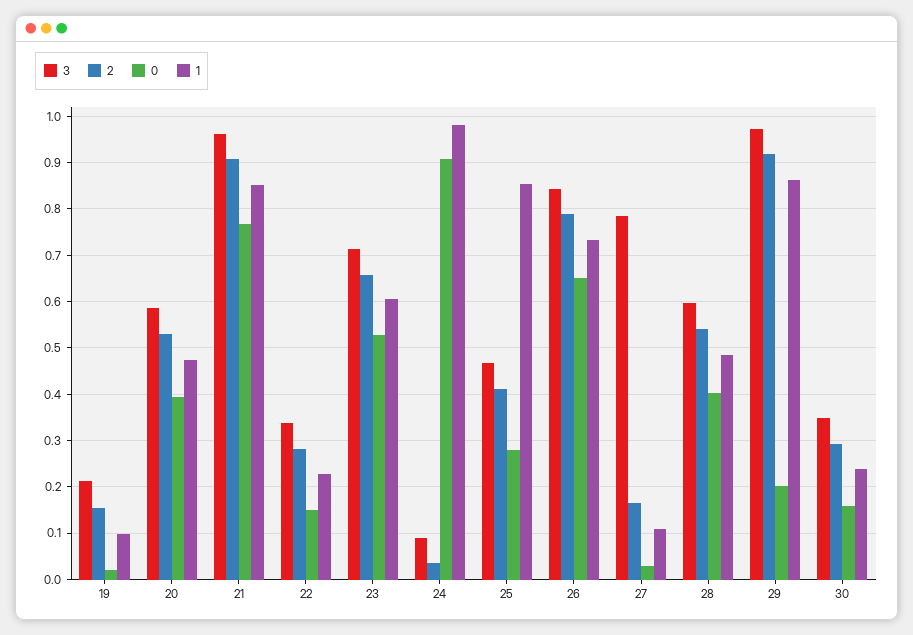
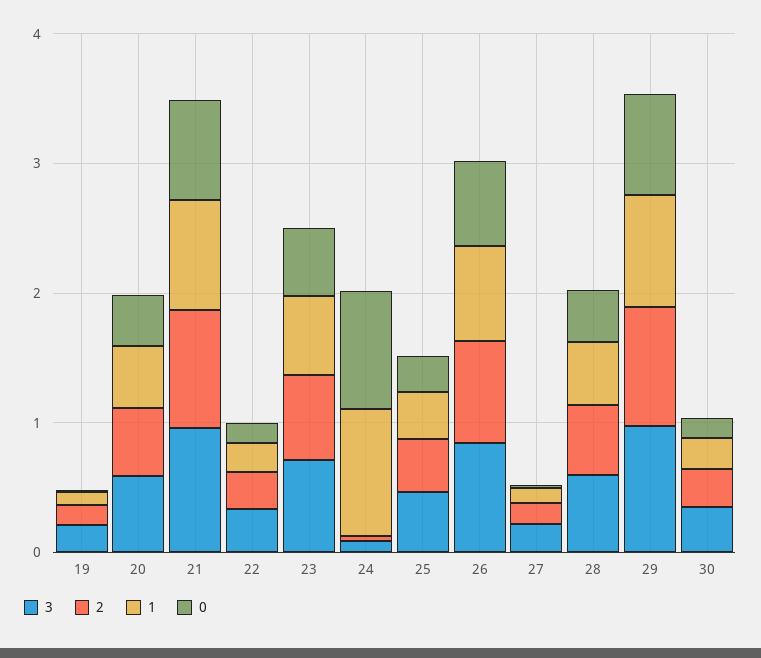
  {
    "3": {
      "19": 0.22,
      "20": 0.58,
      "21": 0.96,
      "22": 0.34,
      "23": 0.72,
      "24": 0.1,
      "25": 0.46,
      "26": 0.84,
-     "27": 0.78,
+     "27": 0.2,
      "28": 0.6,
      "29": 0.98,
      "30": 0.34
    },
    "2": {
      "19": 0.16,
      "20": 0.54,
      "21": 0.9,
      "22": 0.28,
      "23": 0.66,
      "24": 0.04,
      "25": 0.42,
      "26": 0.78,
      "27": 0.16,
      "28": 0.54,
      "29": 0.92,
      "30": 0.3
    },
    "0": {
      "19": 0.02,
      "20": 0.4,
      "21": 0.76,
      "22": 0.16,
      "23": 0.52,
      "24": 0.9,
      "25": 0.28,
      "26": 0.66,
      "27": 0.02,
      "28": 0.4,
-     "29": 0.2,
+     "29": 0.8,
      "30": 0.16
    },
    "1": {
      "19": 0.1,
      "20": 0.48,
      "21": 0.86,
      "22": 0.22,
      "23": 0.6,
      "24": 0.98,
-     "25": 0.86,
+     "25": 0.4,
      "26": 0.74,
      "27": 0.1,
      "28": 0.48,
      "29": 0.86,
      "30": 0.24
    }
  }

